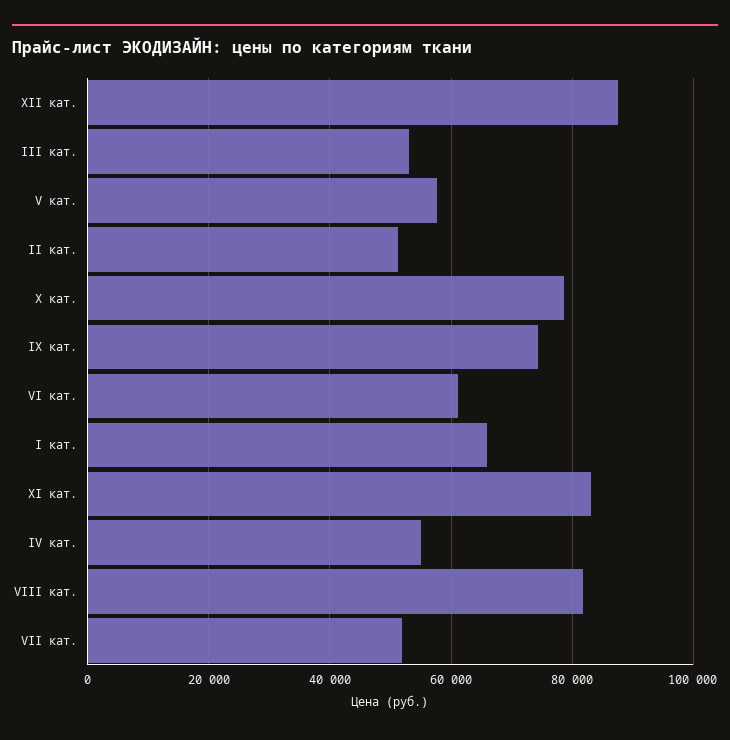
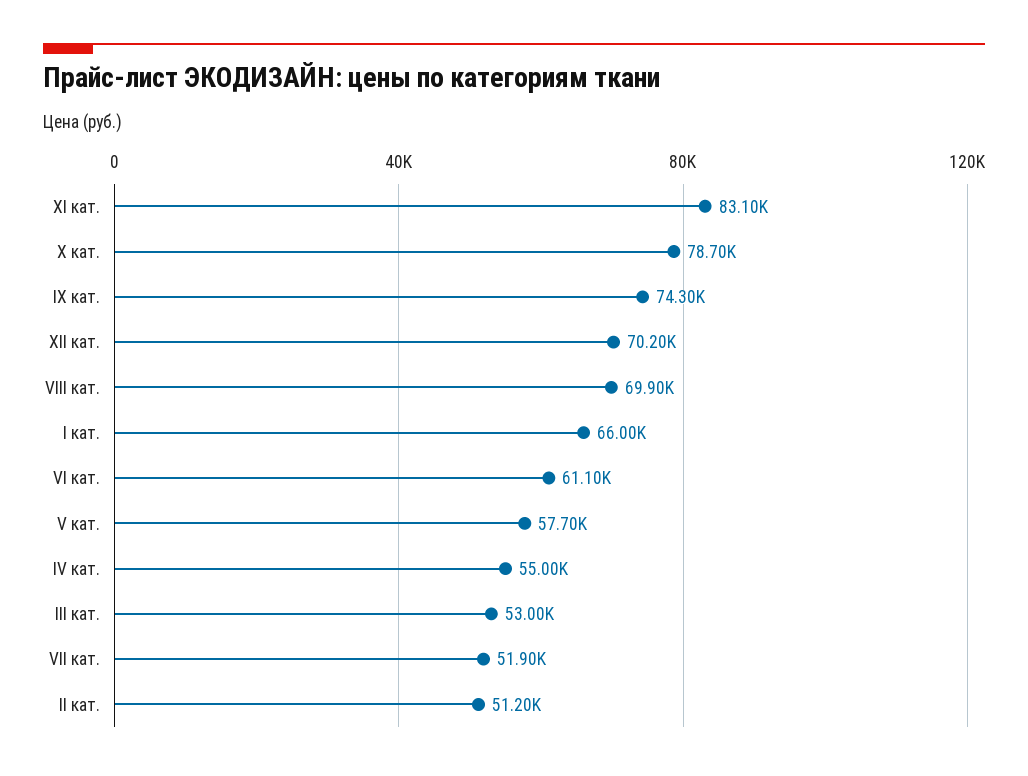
  {
-   "ХII кат.": 88000,
+   "ХII кат.": 70200,
    "III кат.": 53000,
    "V кат.": 57700,
    "II кат.": 51200,
    "Х кат.": 78700,
    "IХ кат.": 74300,
    "VI кат.": 61100,
    "I кат.": 66000,
    "ХI кат.": 83100,
    "IV кат.": 55000,
-   "VIII кат.": 82000,
+   "VIII кат.": 69900,
    "VII кат.": 51900
  }

